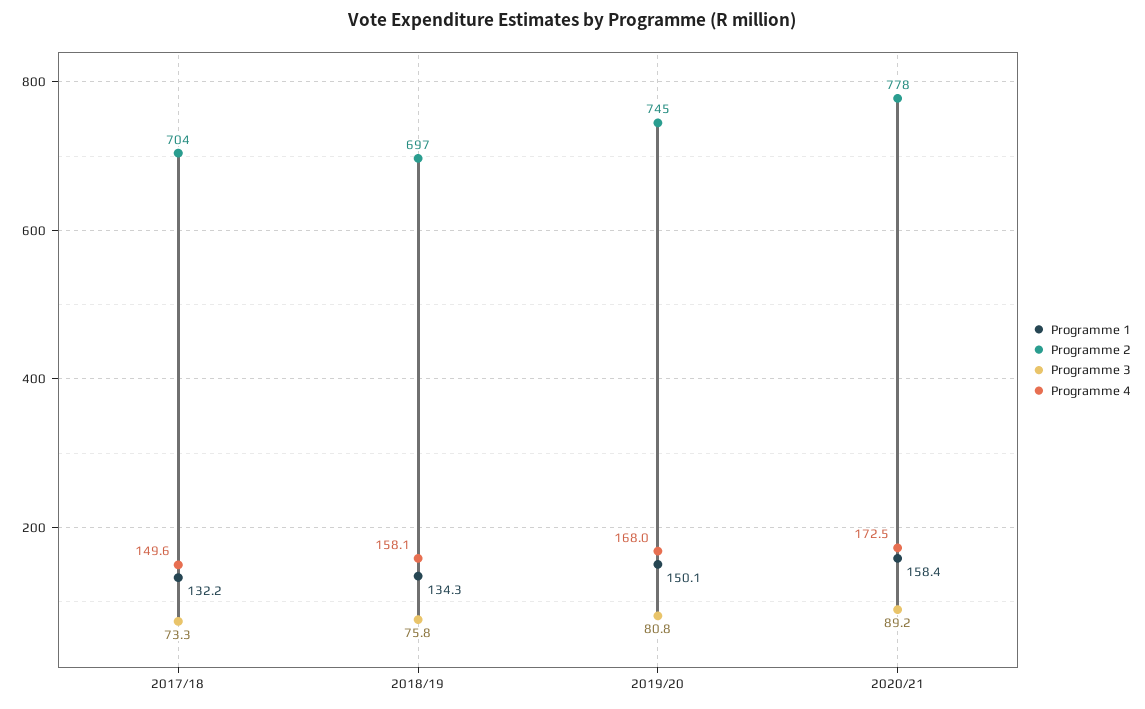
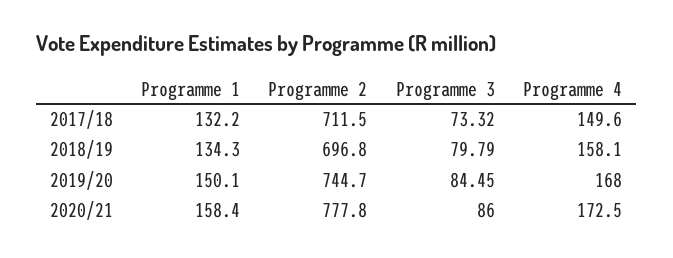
  {
    "Programme 1": {
      "2017/18": 132.2,
      "2018/19": 134.3,
      "2019/20": 150.1,
      "2020/21": 158.4
    },
    "Programme 2": {
-     "2017/18": 704,
+     "2017/18": 711.5,
      "2018/19": 696.8,
      "2019/20": 744.7,
      "2020/21": 777.8
    },
    "Programme 3": {
      "2017/18": 73.32,
-     "2018/19": 75.8,
+     "2018/19": 79.79,
-     "2019/20": 80.8,
+     "2019/20": 84.45,
-     "2020/21": 89.2
+     "2020/21": 86
    },
    "Programme 4": {
      "2017/18": 149.6,
      "2018/19": 158.1,
      "2019/20": 168,
      "2020/21": 172.5
    }
  }

